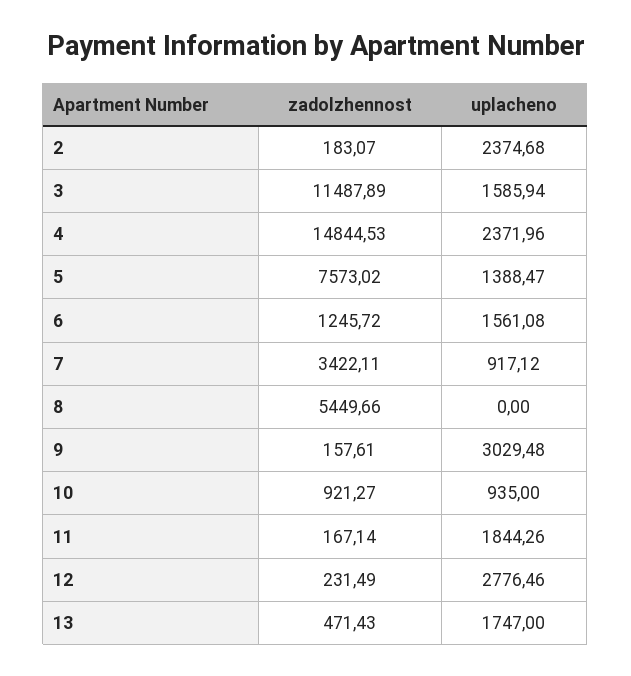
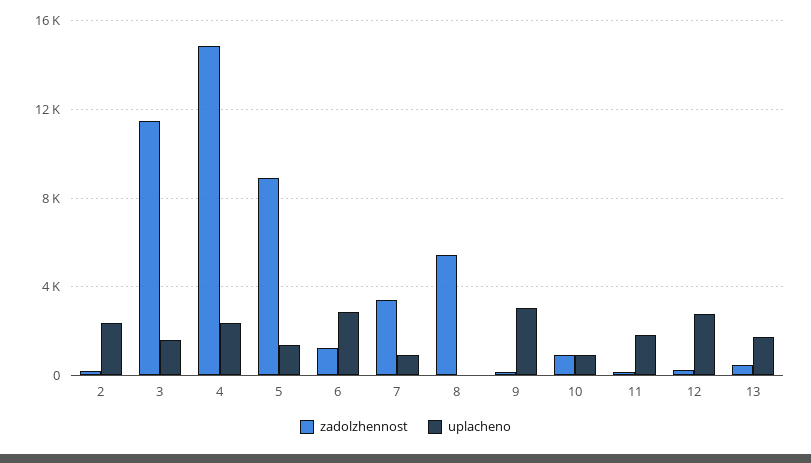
  {
    "zadolzhennost": {
      "2": 183.07,
      "3": 11487.89,
      "4": 14844.53,
-     "5": 7573.02,
+     "5": 9000,
      "6": 1245.72,
      "7": 3422.11,
      "8": 5449.66,
      "9": 157.61,
      "10": 921.27,
      "11": 167.14,
      "12": 231.49,
      "13": 471.43
    },
    "uplacheno": {
      "2": 2374.68,
      "3": 1585.94,
      "4": 2371.96,
      "5": 1388.47,
-     "6": 1561.08,
+     "6": 3000,
      "7": 917.12,
      "8": 0,
      "9": 3029.48,
      "10": 935,
      "11": 1844.26,
      "12": 2776.46,
      "13": 1747
    }
  }

